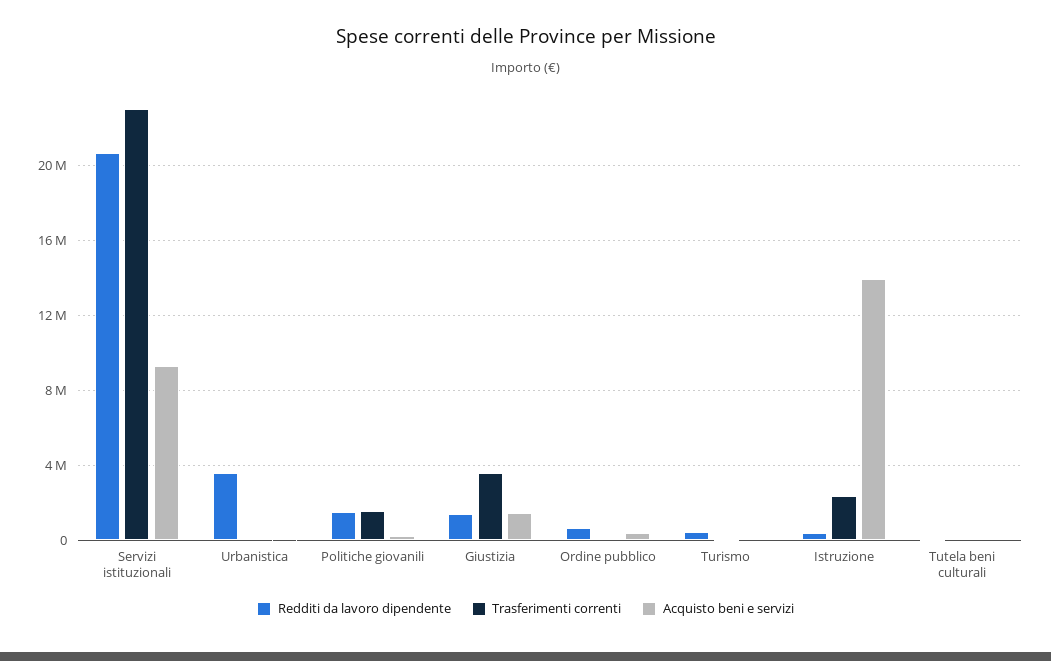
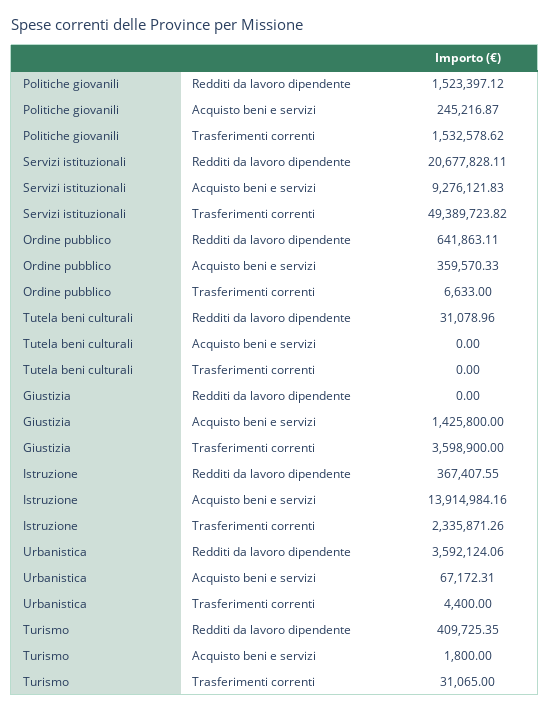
  {
    "Redditi da lavoro dipendente": {
      "Servizi istituzionali": 20677828.11,
      "Urbanistica": 3592124.06,
      "Politiche giovanili": 1523397.12,
-     "Giustizia": 1500000,
+     "Giustizia": 0,
      "Ordine pubblico": 641863.11,
      "Turismo": 409725.35,
      "Istruzione": 367407.55,
      "Tutela beni culturali": 31078.96
    },
    "Trasferimenti correnti": {
-     "Servizi istituzionali": 23000000,
+     "Servizi istituzionali": 49389723.82,
      "Urbanistica": 4400,
      "Politiche giovanili": 1532578.62,
      "Giustizia": 3598900,
      "Ordine pubblico": 6633,
      "Turismo": 31065,
      "Istruzione": 2335871.26,
      "Tutela beni culturali": 0
    },
    "Acquisto beni e servizi": {
      "Servizi istituzionali": 9276121.83,
      "Urbanistica": 67172.31,
      "Politiche giovanili": 245216.87,
      "Giustizia": 1425800,
      "Ordine pubblico": 359570.33,
      "Turismo": 1800,
      "Istruzione": 13914984.16,
      "Tutela beni culturali": 0
    }
  }

